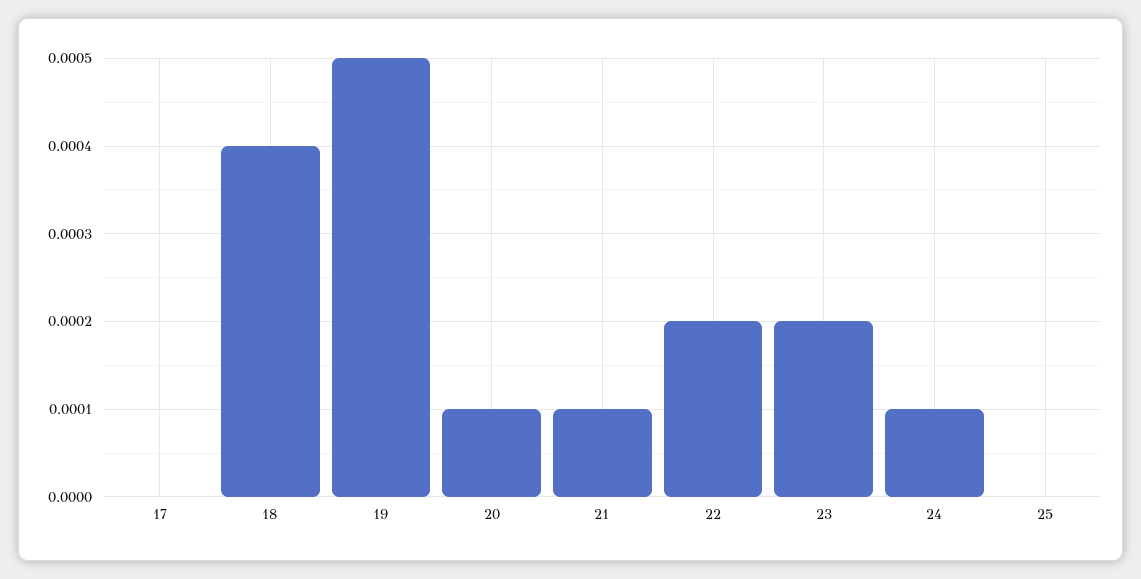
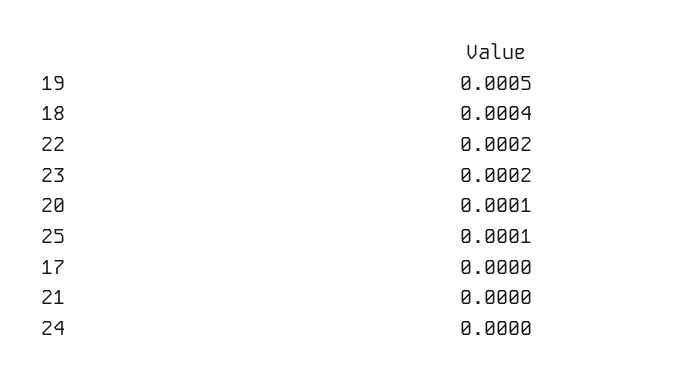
  {
    "17": 0,
    "18": 0.0004,
    "19": 0.0005,
    "20": 0.0001,
-   "21": 0.0001,
+   "21": 0,
    "22": 0.0002,
    "23": 0.0002,
-   "24": 0.0001,
+   "24": 0,
-   "25": 0
+   "25": 0.0001
  }

